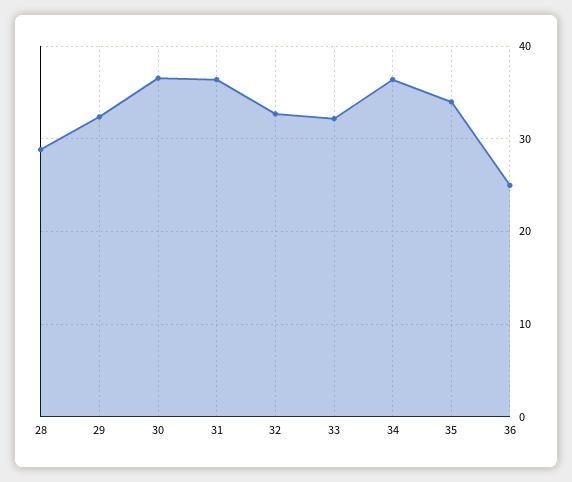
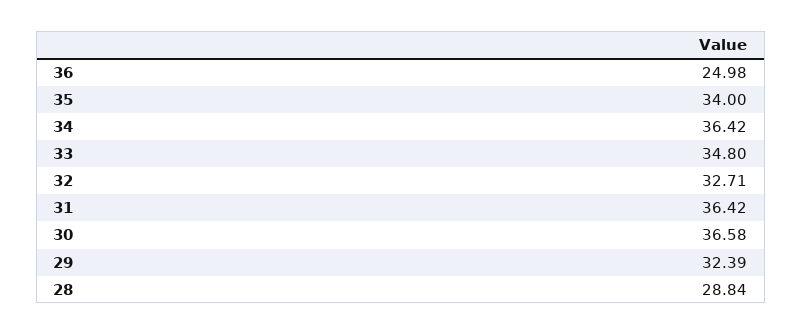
  {
    "28": 28.84,
    "29": 32.39,
    "30": 36.58,
    "31": 36.42,
    "32": 32.71,
-   "33": 32,
+   "33": 34.8,
    "34": 36.42,
    "35": 34,
    "36": 24.98
  }

